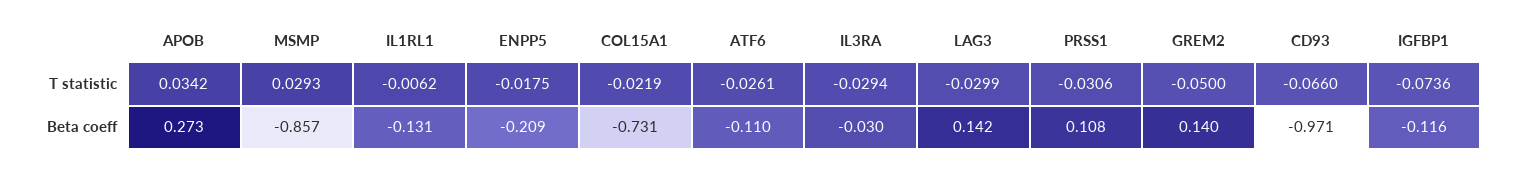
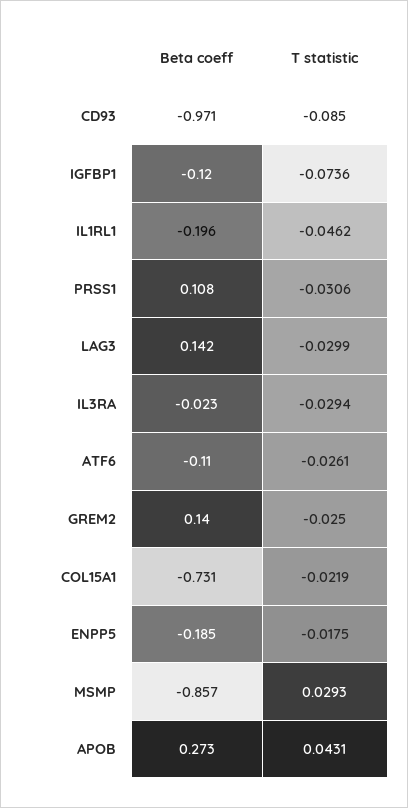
  {
    "APOB": {
-     "T statistic": 0.0342,
+     "T statistic": 0.0431,
      "Beta coeff": 0.273
    },
    "MSMP": {
      "T statistic": 0.0293,
      "Beta coeff": -0.857
    },
    "IL1RL1": {
-     "T statistic": -0.0062,
+     "T statistic": -0.0462,
-     "Beta coeff": -0.131
+     "Beta coeff": -0.196
    },
    "ENPP5": {
      "T statistic": -0.0175,
-     "Beta coeff": -0.209
+     "Beta coeff": -0.185
    },
    "COL15A1": {
      "T statistic": -0.0219,
      "Beta coeff": -0.731
    },
    "ATF6": {
      "T statistic": -0.0261,
      "Beta coeff": -0.11
    },
    "IL3RA": {
      "T statistic": -0.0294,
-     "Beta coeff": -0.03
+     "Beta coeff": -0.023
    },
    "LAG3": {
      "T statistic": -0.0299,
      "Beta coeff": 0.142
    },
    "PRSS1": {
      "T statistic": -0.0306,
      "Beta coeff": 0.108
    },
    "GREM2": {
-     "T statistic": -0.05,
+     "T statistic": -0.025,
      "Beta coeff": 0.14
    },
    "CD93": {
-     "T statistic": -0.066,
+     "T statistic": -0.085,
      "Beta coeff": -0.971
    },
    "IGFBP1": {
      "T statistic": -0.0736,
-     "Beta coeff": -0.116
+     "Beta coeff": -0.12
    }
  }

